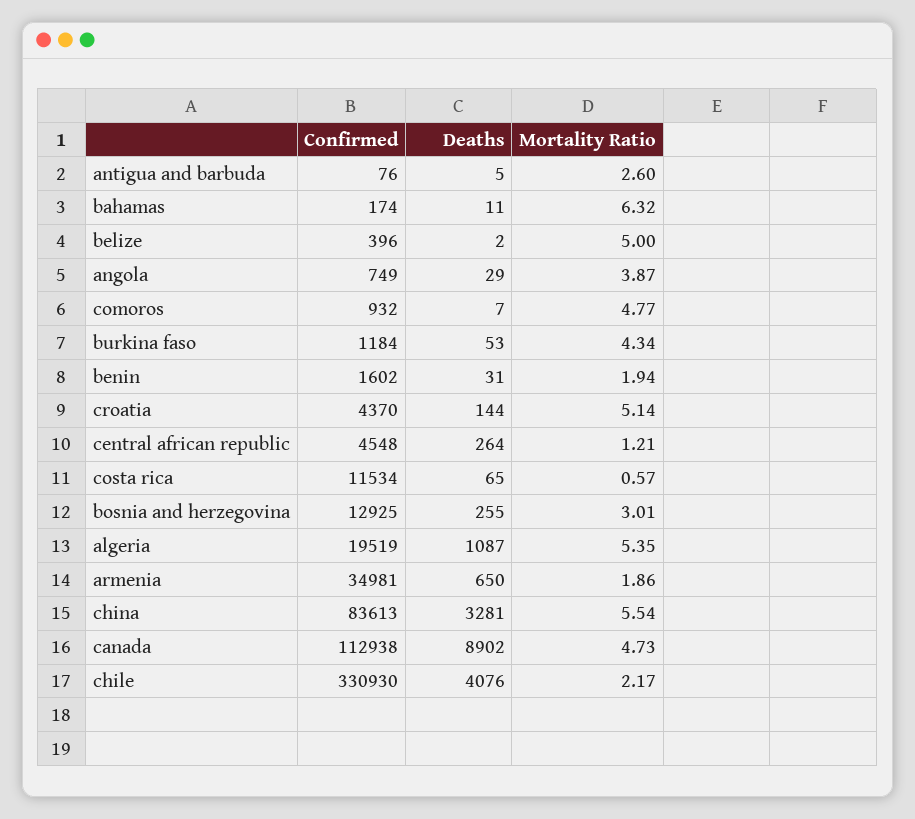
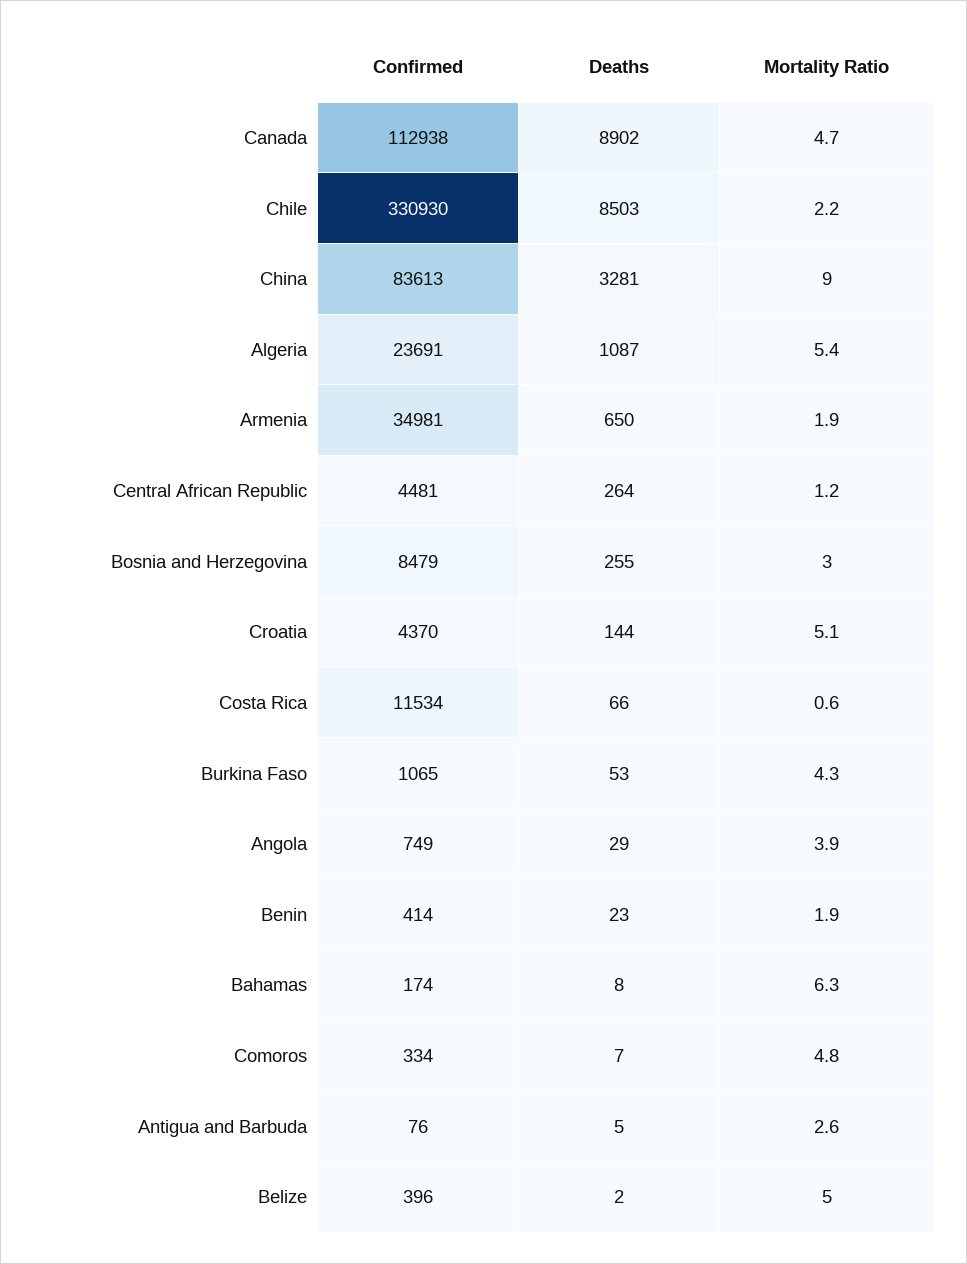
  {
    "Confirmed": {
      "antigua and barbuda": 76,
      "bahamas": 174,
      "belize": 396,
      "angola": 749,
-     "comoros": 932,
+     "comoros": 334,
-     "burkina faso": 1184,
+     "burkina faso": 1065,
-     "benin": 1602,
+     "benin": 414,
      "croatia": 4370,
-     "central african republic": 4548,
+     "central african republic": 4481,
      "costa rica": 11534,
-     "bosnia and herzegovina": 12925,
+     "bosnia and herzegovina": 8479,
-     "algeria": 19519,
+     "algeria": 23691,
      "armenia": 34981,
      "china": 83613,
      "canada": 112938,
      "chile": 330930
    },
    "Deaths": {
      "antigua and barbuda": 5,
-     "bahamas": 11,
+     "bahamas": 8,
      "belize": 2,
      "angola": 29,
      "comoros": 7,
      "burkina faso": 53,
-     "benin": 31,
+     "benin": 23,
      "croatia": 144,
      "central african republic": 264,
-     "costa rica": 65,
+     "costa rica": 66,
      "bosnia and herzegovina": 255,
      "algeria": 1087,
      "armenia": 650,
      "china": 3281,
      "canada": 8902,
-     "chile": 4076
+     "chile": 8503
    },
    "Mortality Ratio": {
      "antigua and barbuda": 2.6,
      "bahamas": 6.32,
      "belize": 5,
      "angola": 3.87,
      "comoros": 4.77,
      "burkina faso": 4.34,
      "benin": 1.94,
      "croatia": 5.14,
      "central african republic": 1.21,
      "costa rica": 0.57,
      "bosnia and herzegovina": 3.01,
      "algeria": 5.35,
      "armenia": 1.86,
-     "china": 5.54,
+     "china": 9,
      "canada": 4.73,
      "chile": 2.17
    }
  }

